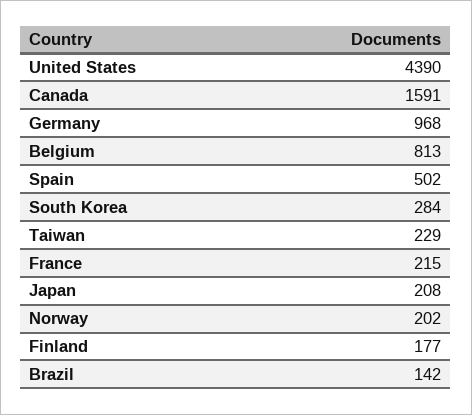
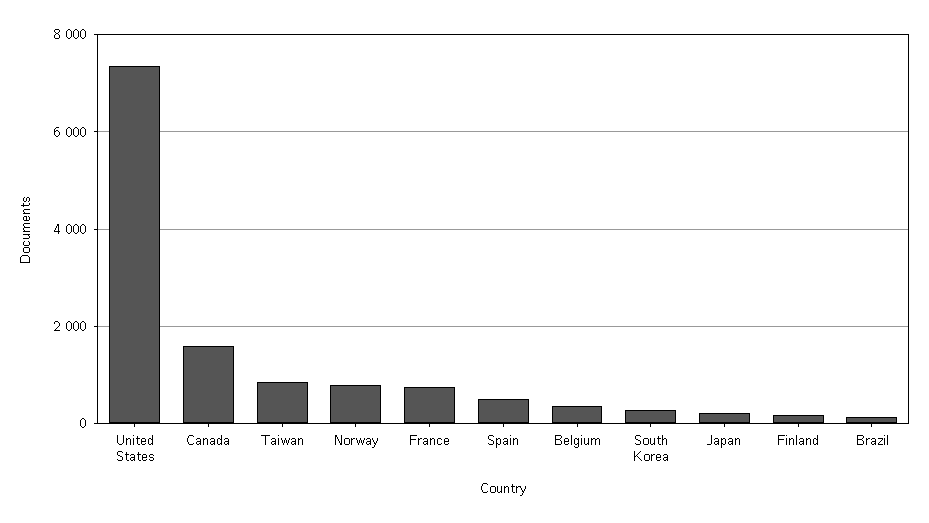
  {
-   "United States": 4390,
+   "United States": 7400,
    "Canada": 1591,
-   "Germany": 968,
-   "Belgium": 813,
+   "Belgium": 400,
    "Spain": 502,
    "South Korea": 284,
-   "Taiwan": 229,
+   "Taiwan": 800,
-   "France": 215,
+   "France": 800,
    "Japan": 208,
-   "Norway": 202,
+   "Norway": 800,
    "Finland": 177,
    "Brazil": 142
  }

